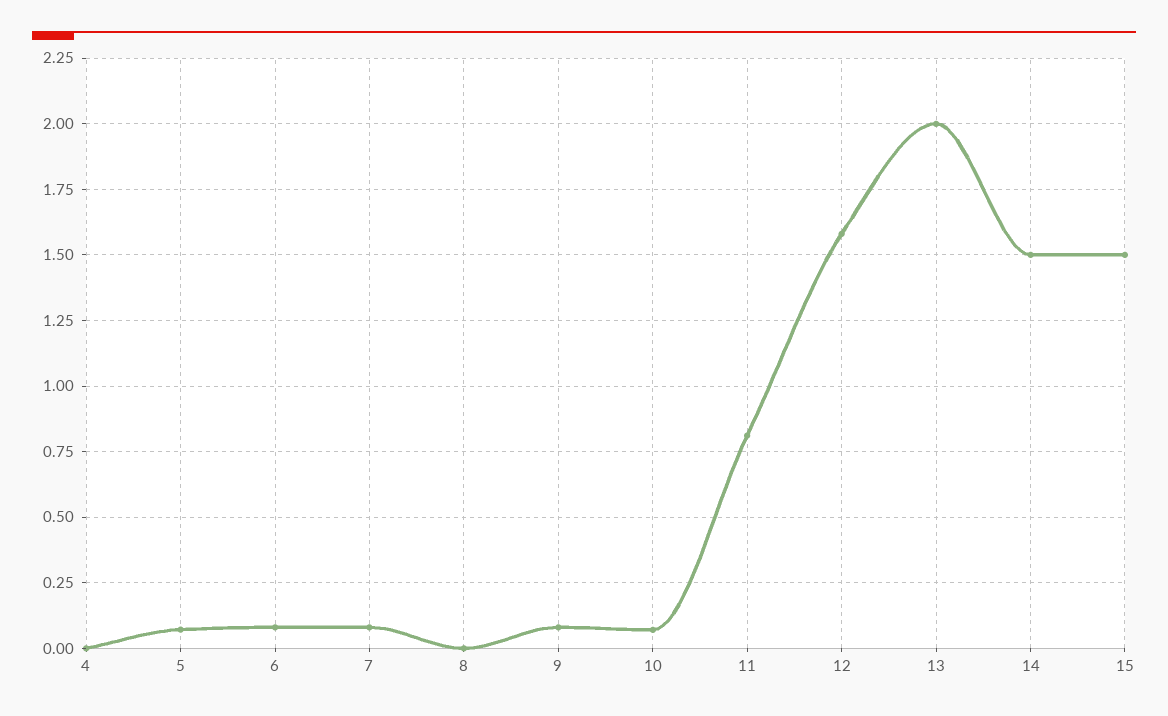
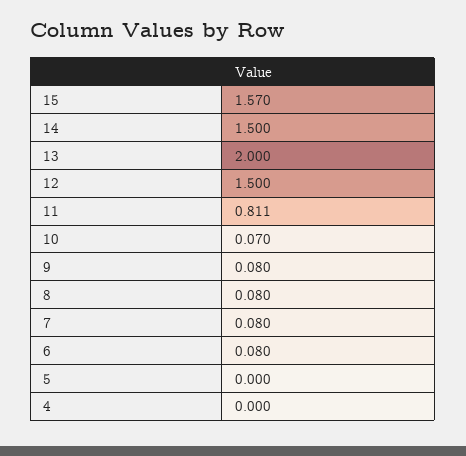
  {
    "4": 0,
-   "5": 0.075,
+   "5": 0,
    "6": 0.08,
    "7": 0.08,
-   "8": 0,
+   "8": 0.08,
    "9": 0.08,
    "10": 0.07,
    "11": 0.811,
-   "12": 1.575,
+   "12": 1.5,
    "13": 2,
    "14": 1.5,
-   "15": 1.5
+   "15": 1.57
  }

